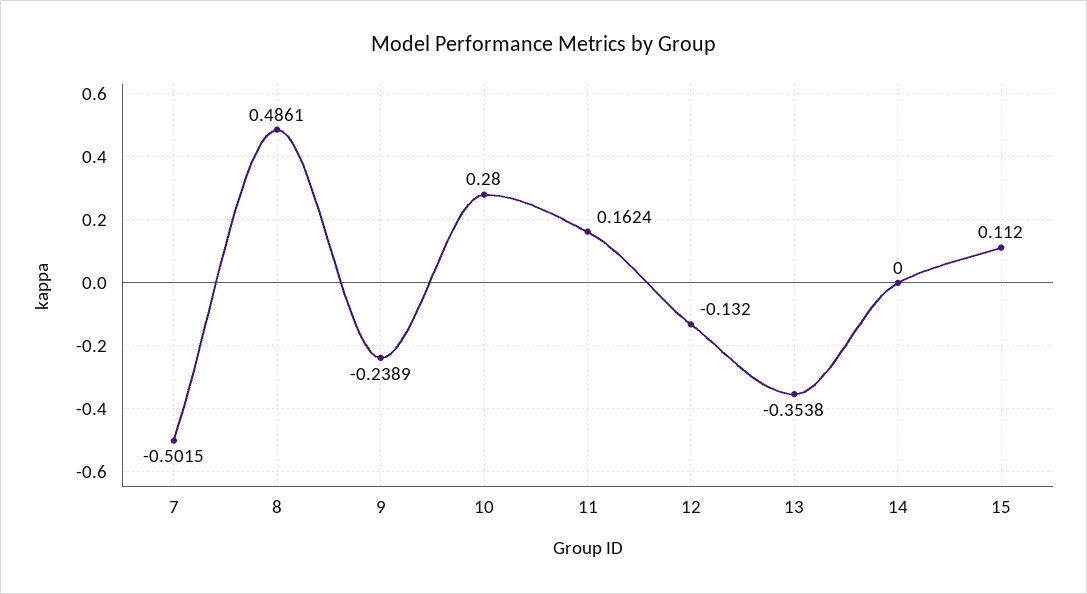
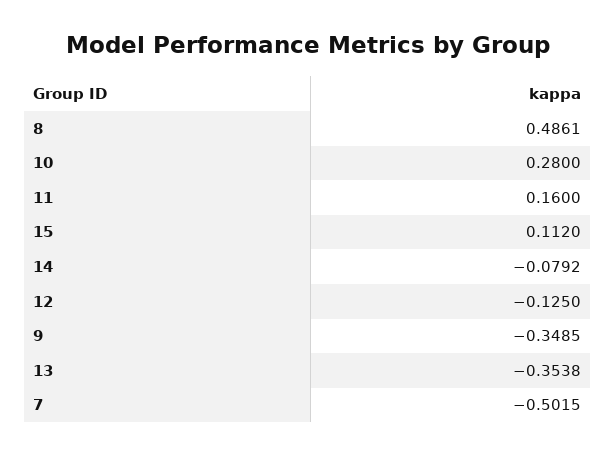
  {
    "7": -0.5015,
    "8": 0.4861,
-   "9": -0.2389,
+   "9": -0.3485,
    "10": 0.28,
-   "11": 0.1624,
+   "11": 0.16,
-   "12": -0.132,
+   "12": -0.125,
    "13": -0.3538,
-   "14": 0,
+   "14": -0.0792,
    "15": 0.112
  }

